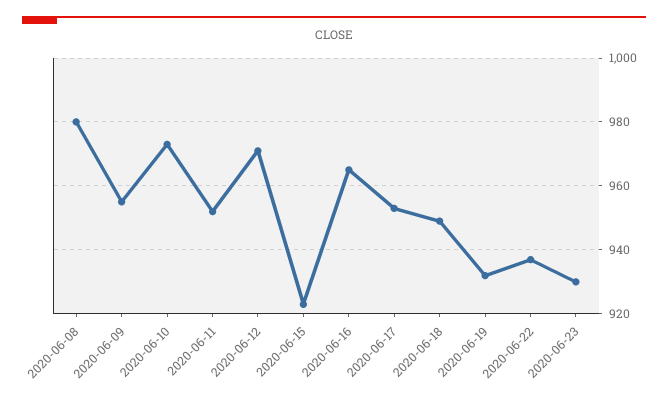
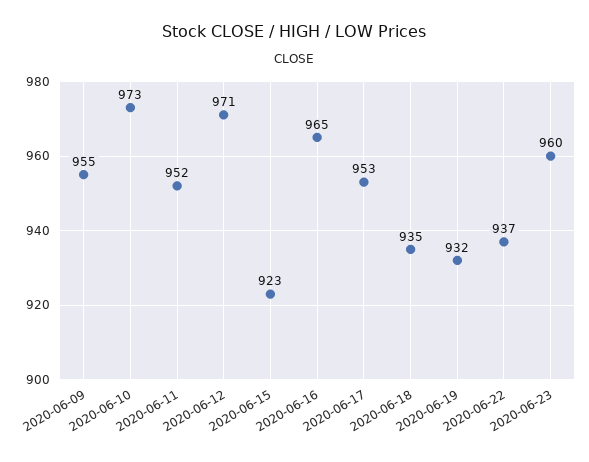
  {
-   "2020-06-08": 980,
    "2020-06-09": 955,
    "2020-06-10": 973,
    "2020-06-11": 952,
    "2020-06-12": 971,
    "2020-06-15": 923,
    "2020-06-16": 965,
    "2020-06-17": 953,
-   "2020-06-18": 950,
+   "2020-06-18": 935,
    "2020-06-19": 932,
    "2020-06-22": 937,
-   "2020-06-23": 930
+   "2020-06-23": 960
  }

